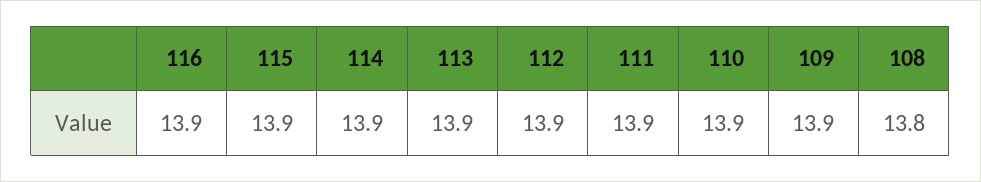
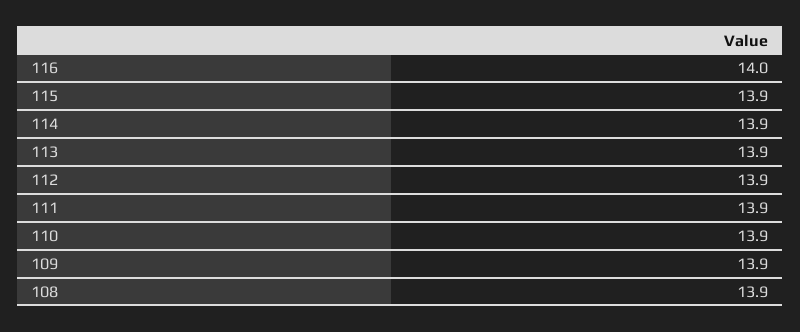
  {
-   "116": 13.9,
+   "116": 14,
    "115": 13.9,
    "114": 13.9,
    "113": 13.9,
    "112": 13.9,
    "111": 13.9,
    "110": 13.9,
    "109": 13.9,
-   "108": 13.8
+   "108": 13.9
  }

